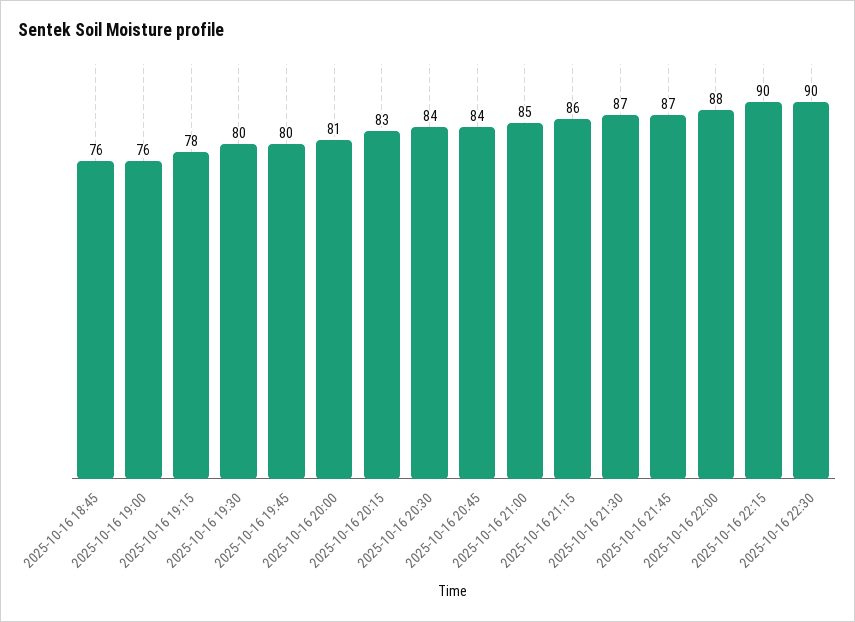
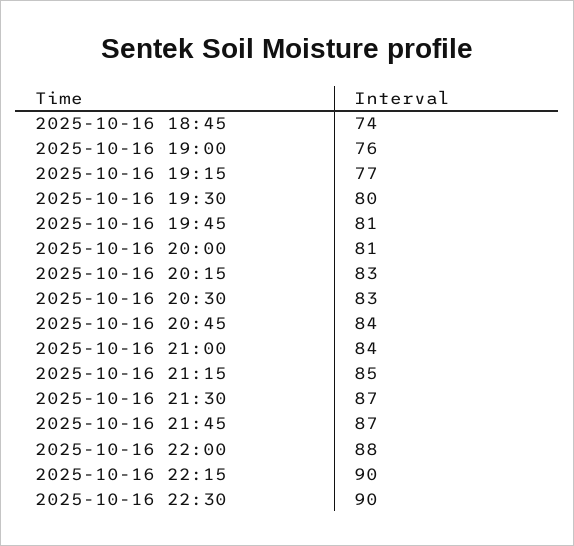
  {
-   "2025-10-16 18:45": 76,
+   "2025-10-16 18:45": 74,
    "2025-10-16 19:00": 76,
-   "2025-10-16 19:15": 78,
+   "2025-10-16 19:15": 77,
    "2025-10-16 19:30": 80,
-   "2025-10-16 19:45": 80,
+   "2025-10-16 19:45": 81,
    "2025-10-16 20:00": 81,
    "2025-10-16 20:15": 83,
-   "2025-10-16 20:30": 84,
+   "2025-10-16 20:30": 83,
    "2025-10-16 20:45": 84,
-   "2025-10-16 21:00": 85,
+   "2025-10-16 21:00": 84,
-   "2025-10-16 21:15": 86,
+   "2025-10-16 21:15": 85,
    "2025-10-16 21:30": 87,
    "2025-10-16 21:45": 87,
    "2025-10-16 22:00": 88,
    "2025-10-16 22:15": 90,
    "2025-10-16 22:30": 90
  }

